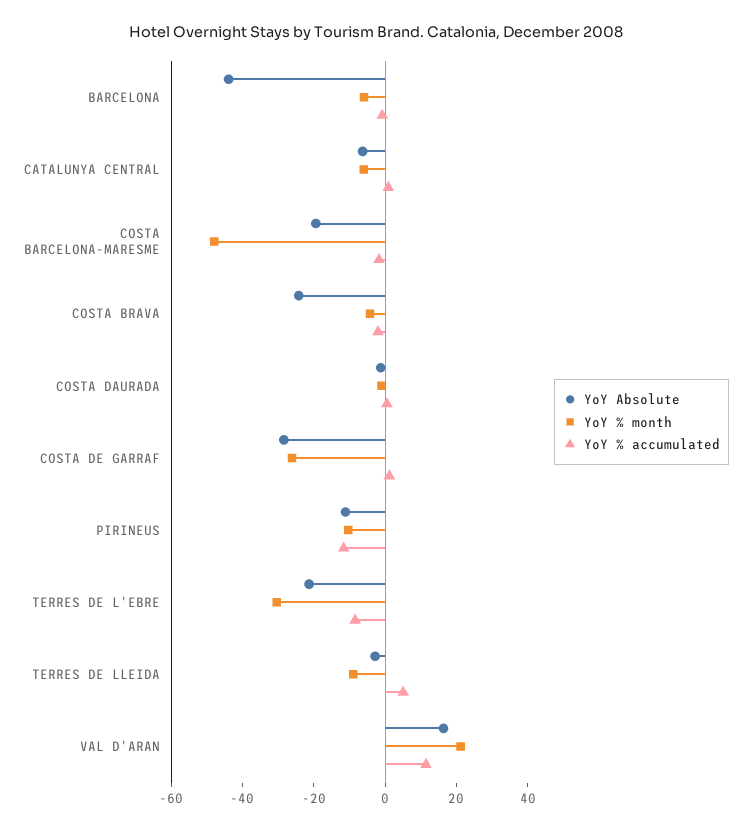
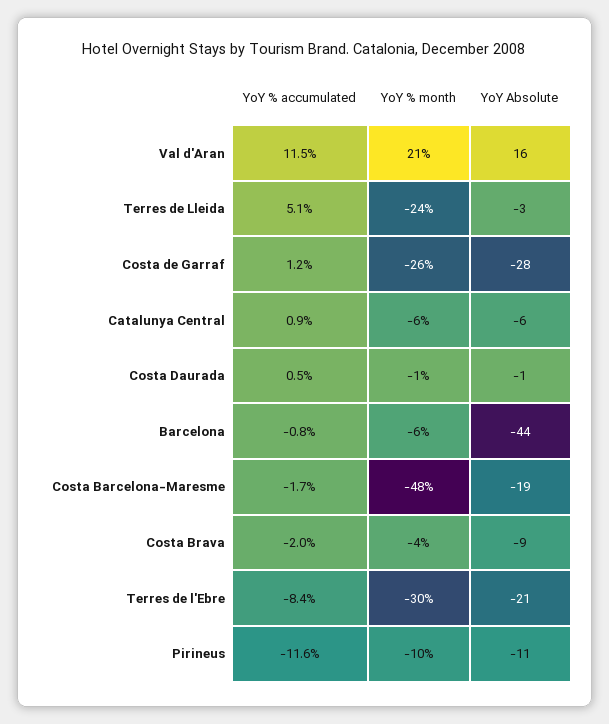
  {
    "YoY Absolute": {
      "BARCELONA": -44,
      "CATALUNYA CENTRAL": -6,
      "COSTA BARCELONA-MARESME": -19,
-     "COSTA BRAVA": -25,
+     "COSTA BRAVA": -9,
      "COSTA DAURADA": -1,
      "COSTA DE GARRAF": -28,
      "PIRINEUS": -11,
      "TERRES DE L'EBRE": -21,
      "TERRES DE LLEIDA": -3,
      "VAL D'ARAN": 16
    },
    "YoY % month": {
      "BARCELONA": -6,
      "CATALUNYA CENTRAL": -6,
      "COSTA BARCELONA-MARESME": -48,
      "COSTA BRAVA": -4,
      "COSTA DAURADA": -1,
      "COSTA DE GARRAF": -26,
      "PIRINEUS": -10,
      "TERRES DE L'EBRE": -30,
-     "TERRES DE LLEIDA": -10,
+     "TERRES DE LLEIDA": -24,
      "VAL D'ARAN": 21
    },
    "YoY % accumulated": {
      "BARCELONA": -0.8,
      "CATALUNYA CENTRAL": 0.9,
      "COSTA BARCELONA-MARESME": -1.7,
      "COSTA BRAVA": -2,
      "COSTA DAURADA": 0.5,
      "COSTA DE GARRAF": 1.2,
      "PIRINEUS": -11.6,
      "TERRES DE L'EBRE": -8.4,
      "TERRES DE LLEIDA": 5.1,
      "VAL D'ARAN": 11.5
    }
  }

